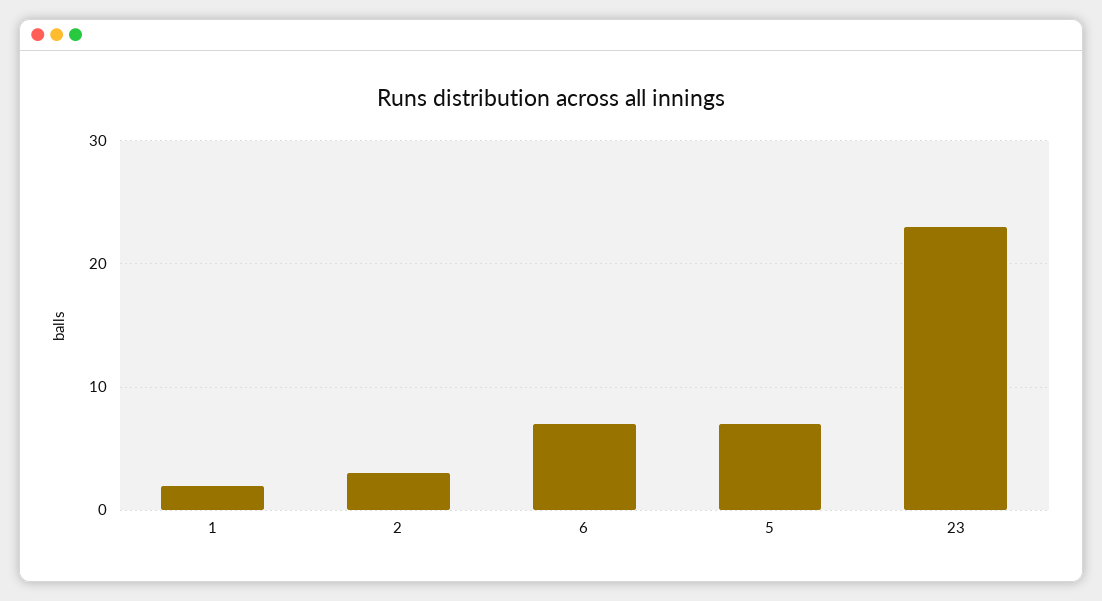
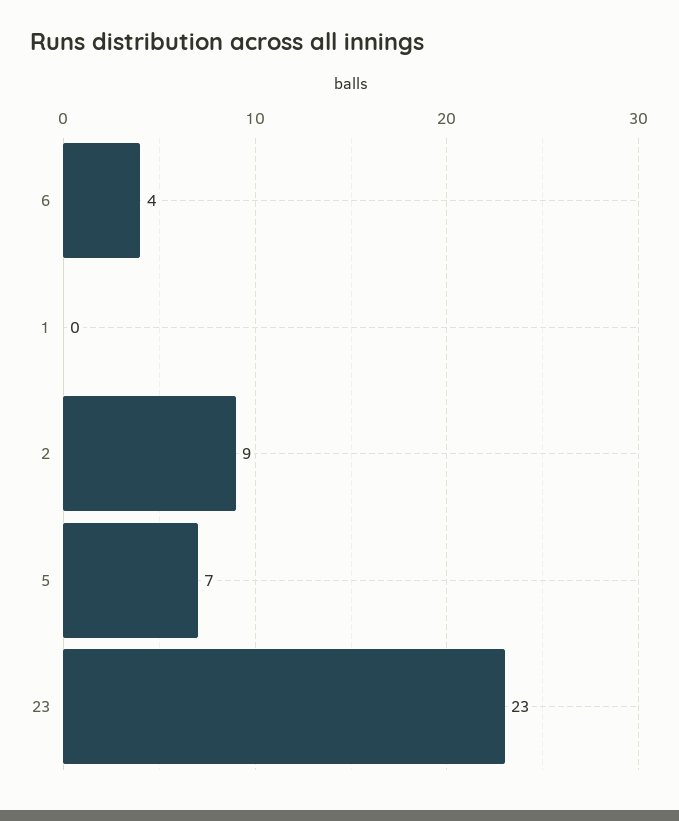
  {
-   "1": 2,
+   "1": 0,
-   "2": 3,
+   "2": 9,
-   "6": 7,
+   "6": 4,
    "5": 7,
    "23": 23
  }

